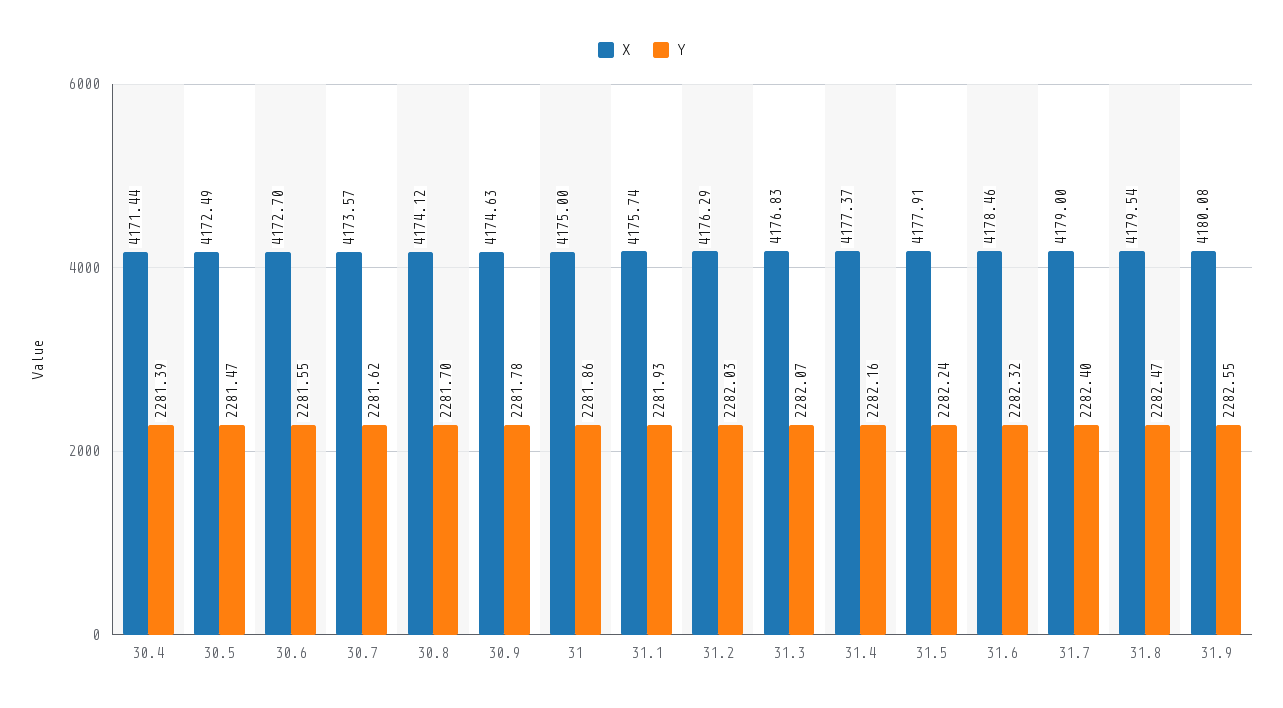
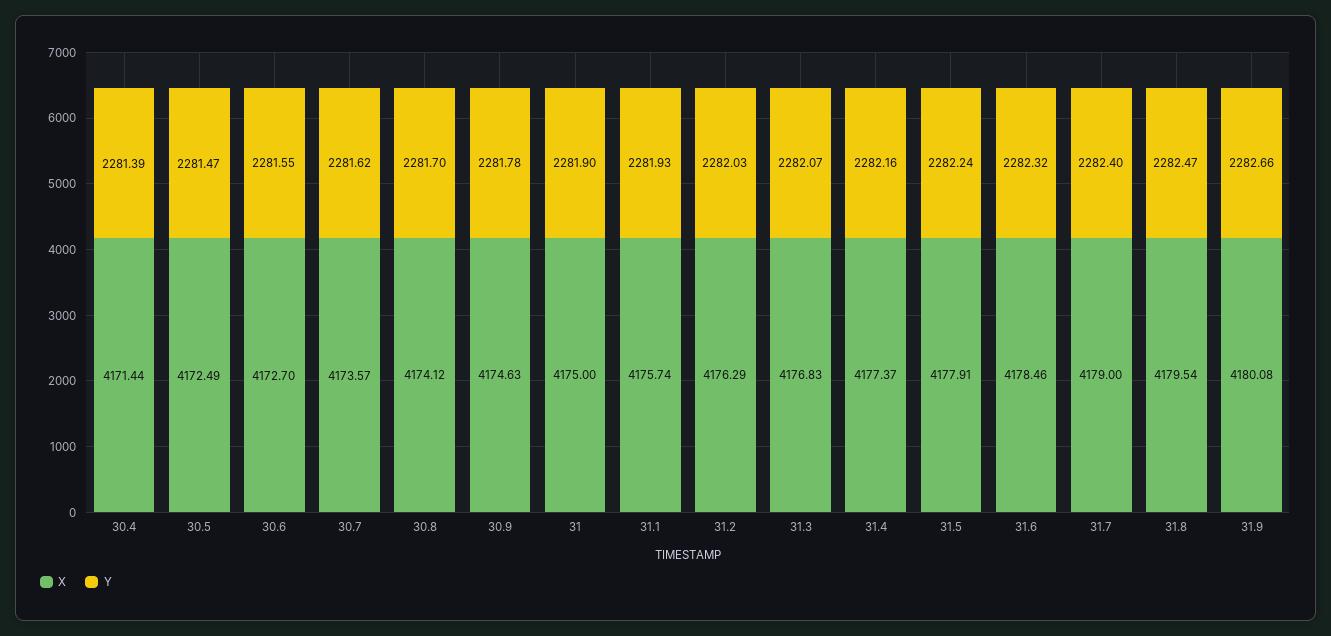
  {
    "X": {
      "30.4": 4171.44,
      "30.5": 4172.49,
      "30.6": 4172.7,
      "30.7": 4173.57,
      "30.8": 4174.12,
      "30.9": 4174.63,
      "31": 4175,
      "31.1": 4175.74,
      "31.2": 4176.29,
      "31.3": 4176.83,
      "31.4": 4177.37,
      "31.5": 4177.91,
      "31.6": 4178.46,
      "31.7": 4179,
      "31.8": 4179.54,
      "31.9": 4180.08
    },
    "Y": {
      "30.4": 2281.39,
      "30.5": 2281.47,
      "30.6": 2281.55,
      "30.7": 2281.62,
      "30.8": 2281.7,
      "30.9": 2281.78,
-     "31": 2281.86,
+     "31": 2281.9,
      "31.1": 2281.93,
      "31.2": 2282.03,
      "31.3": 2282.07,
      "31.4": 2282.16,
      "31.5": 2282.24,
      "31.6": 2282.32,
      "31.7": 2282.4,
      "31.8": 2282.47,
-     "31.9": 2282.55
+     "31.9": 2282.66
    }
  }

